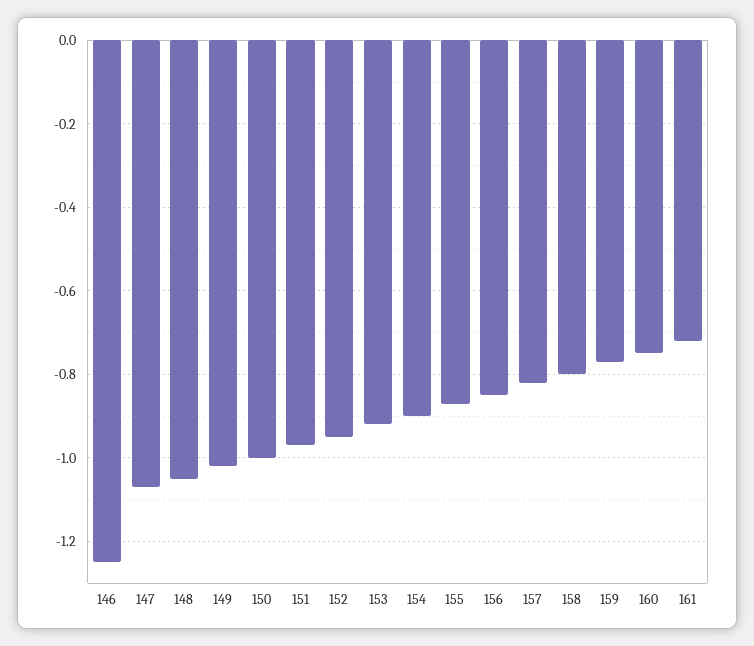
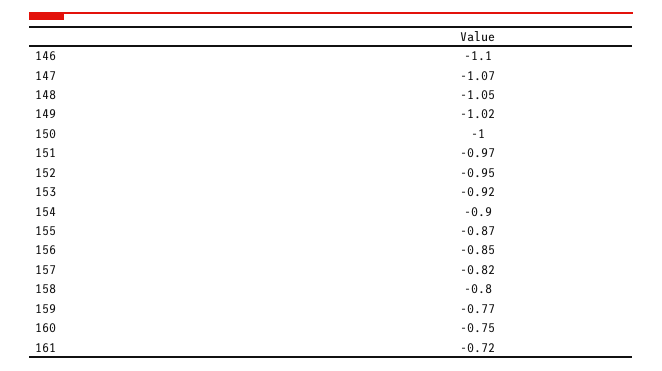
  {
-   "146": -1.25,
+   "146": -1.1,
    "147": -1.07,
    "148": -1.05,
    "149": -1.02,
    "150": -1,
    "151": -0.97,
    "152": -0.95,
    "153": -0.92,
    "154": -0.9,
    "155": -0.87,
    "156": -0.85,
    "157": -0.82,
    "158": -0.8,
    "159": -0.77,
    "160": -0.75,
    "161": -0.72
  }

